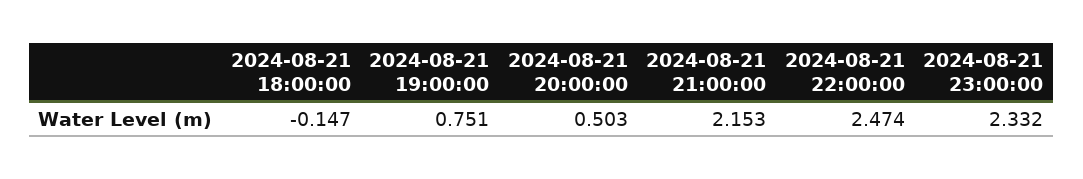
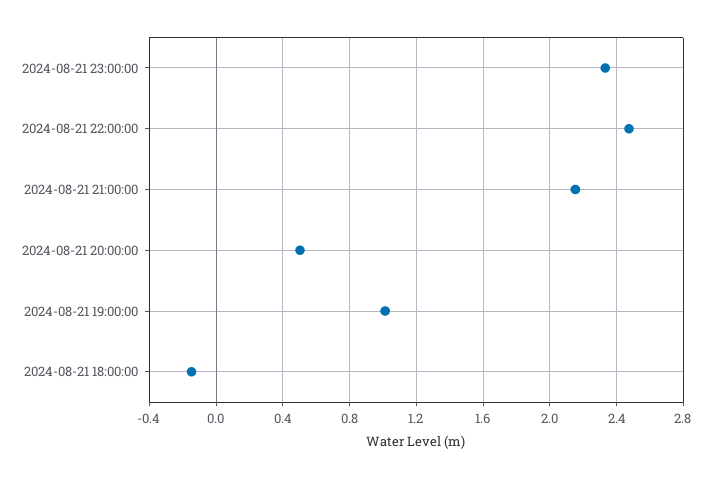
  {
    "2024-08-21 18:00:00": -0.147,
-   "2024-08-21 19:00:00": 0.751,
+   "2024-08-21 19:00:00": 1,
    "2024-08-21 20:00:00": 0.503,
    "2024-08-21 21:00:00": 2.153,
    "2024-08-21 22:00:00": 2.474,
    "2024-08-21 23:00:00": 2.332
  }

